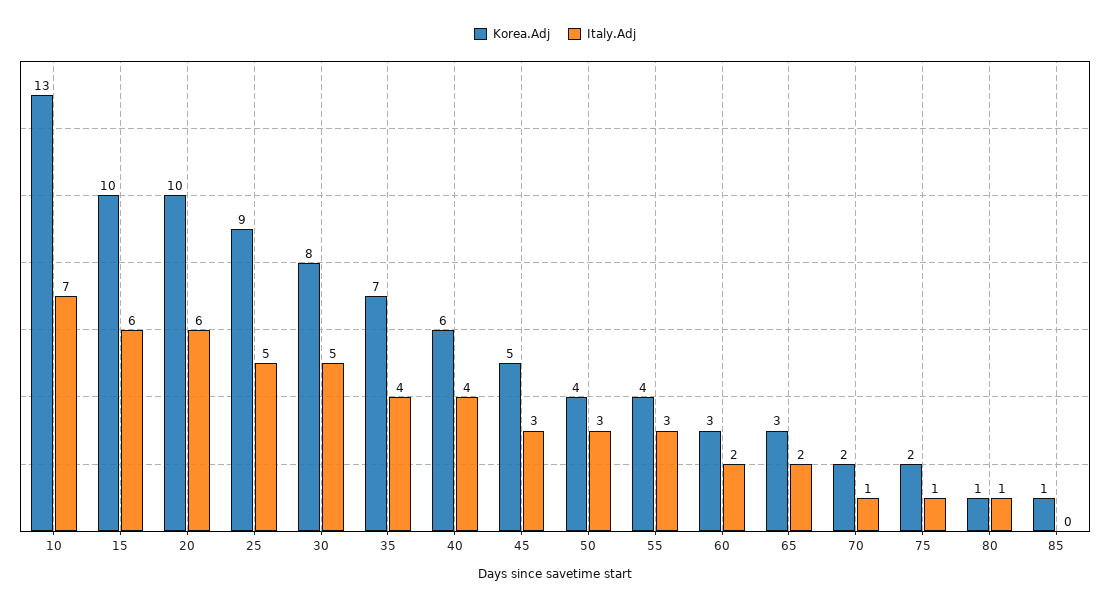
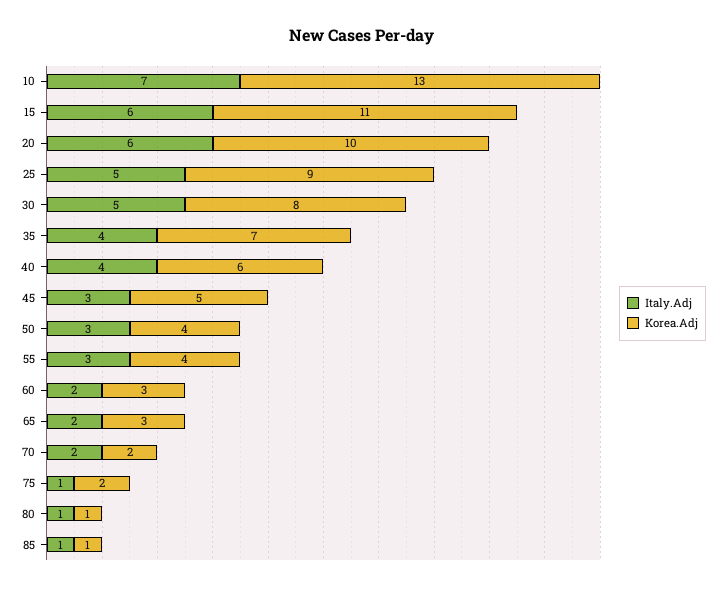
  {
    "Korea.Adj": {
      "10": 13,
-     "15": 10,
+     "15": 11,
      "20": 10,
      "25": 9,
      "30": 8,
      "35": 7,
      "40": 6,
      "45": 5,
      "50": 4,
      "55": 4,
      "60": 3,
      "65": 3,
      "70": 2,
      "75": 2,
      "80": 1,
      "85": 1
    },
    "Italy.Adj": {
      "10": 7,
      "15": 6,
      "20": 6,
      "25": 5,
      "30": 5,
      "35": 4,
      "40": 4,
      "45": 3,
      "50": 3,
      "55": 3,
      "60": 2,
      "65": 2,
-     "70": 1,
+     "70": 2,
      "75": 1,
      "80": 1,
-     "85": 0
+     "85": 1
    }
  }

